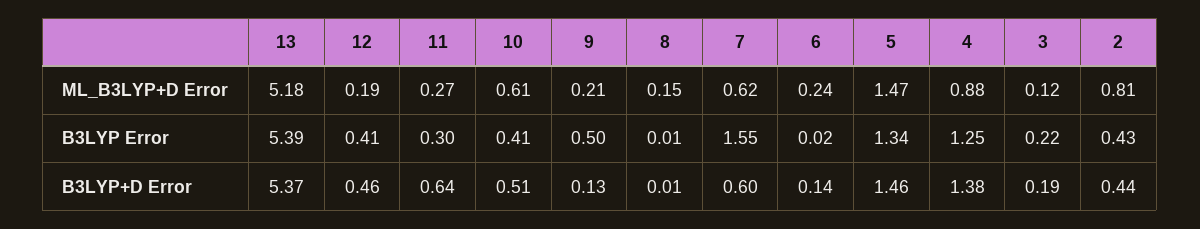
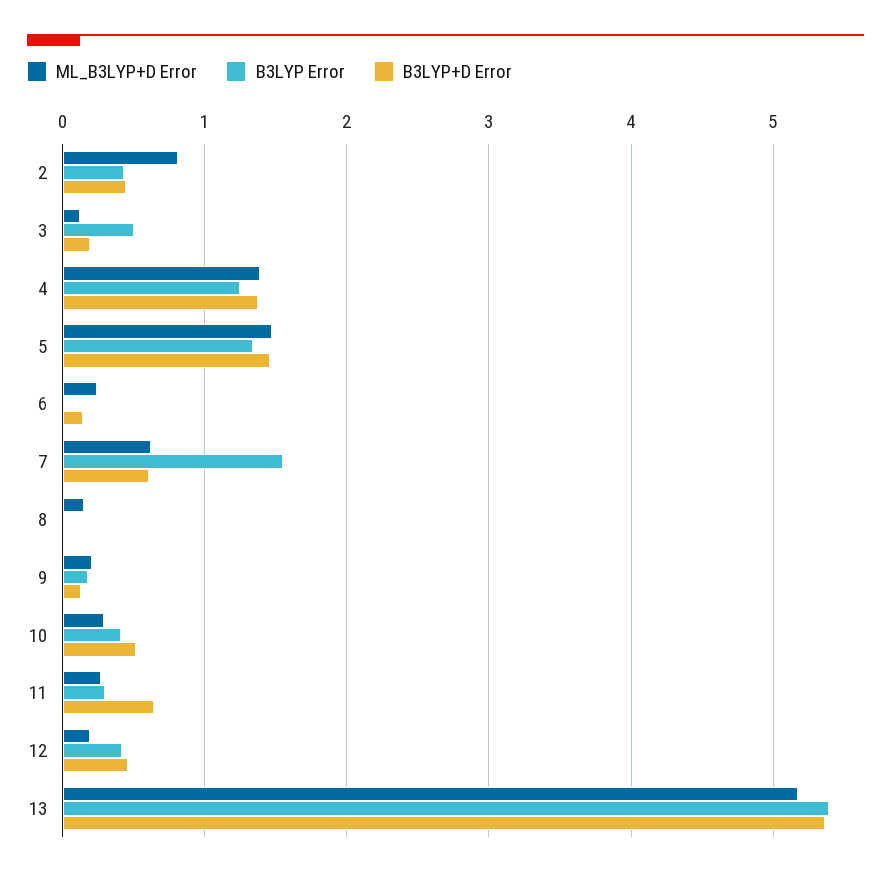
  {
    "ML_B3LYP+D Error": {
      "13": 5.18,
      "12": 0.19,
      "11": 0.27,
-     "10": 0.61,
+     "10": 0.3,
      "9": 0.21,
      "8": 0.15,
      "7": 0.62,
      "6": 0.24,
      "5": 1.47,
-     "4": 0.88,
+     "4": 1.4,
      "3": 0.12,
      "2": 0.81
    },
    "B3LYP Error": {
      "13": 5.39,
      "12": 0.41,
      "11": 0.3,
      "10": 0.41,
-     "9": 0.5,
+     "9": 0.2,
      "8": 0.01,
      "7": 1.55,
      "6": 0.02,
      "5": 1.34,
      "4": 1.25,
-     "3": 0.22,
+     "3": 0.5,
      "2": 0.43
    },
    "B3LYP+D Error": {
      "13": 5.37,
      "12": 0.46,
      "11": 0.64,
      "10": 0.51,
      "9": 0.13,
      "8": 0.01,
      "7": 0.6,
      "6": 0.14,
      "5": 1.46,
      "4": 1.38,
      "3": 0.19,
      "2": 0.44
    }
  }

